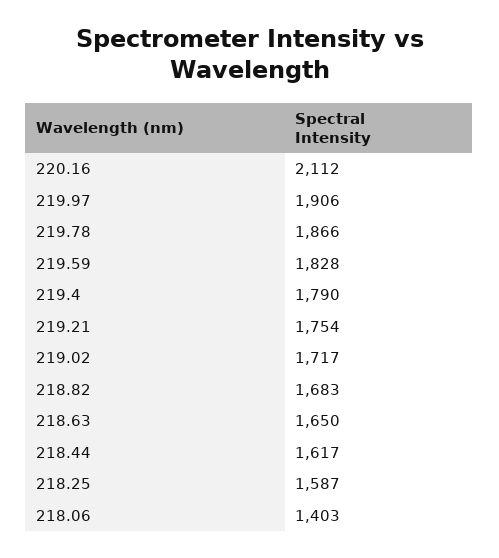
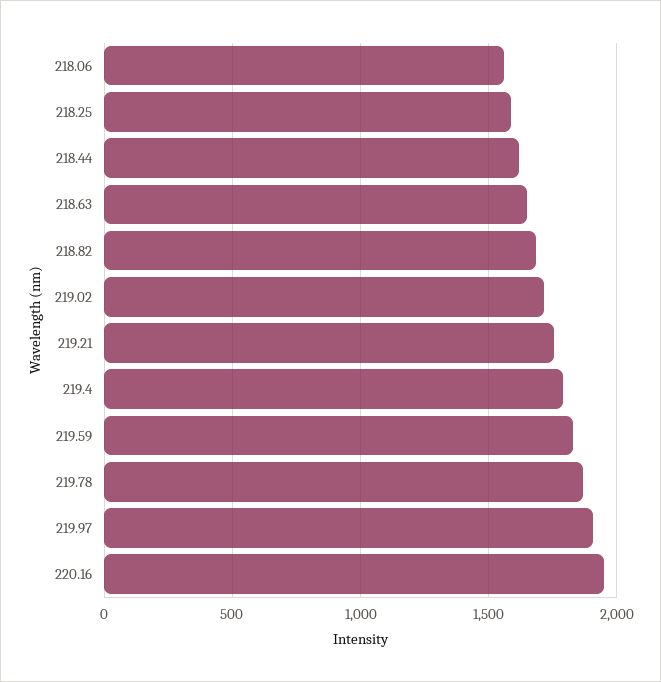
  {
-   "220.16": 2112,
+   "220.16": 1950,
    "219.97": 1906,
    "219.78": 1866,
    "219.59": 1828,
    "219.4": 1790,
    "219.21": 1754,
    "219.02": 1717,
    "218.82": 1683,
    "218.63": 1650,
    "218.44": 1617,
    "218.25": 1587,
-   "218.06": 1403
+   "218.06": 1550
  }

